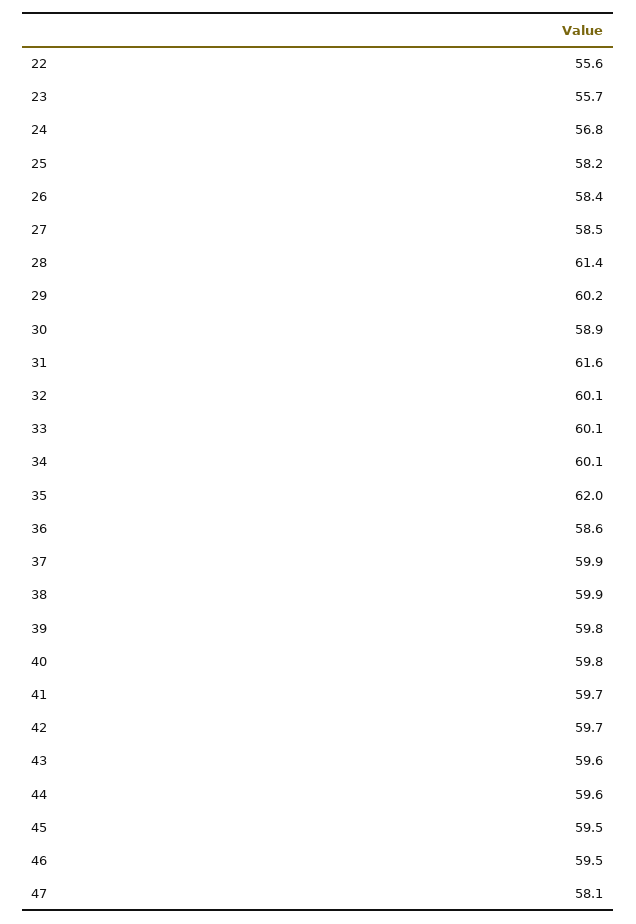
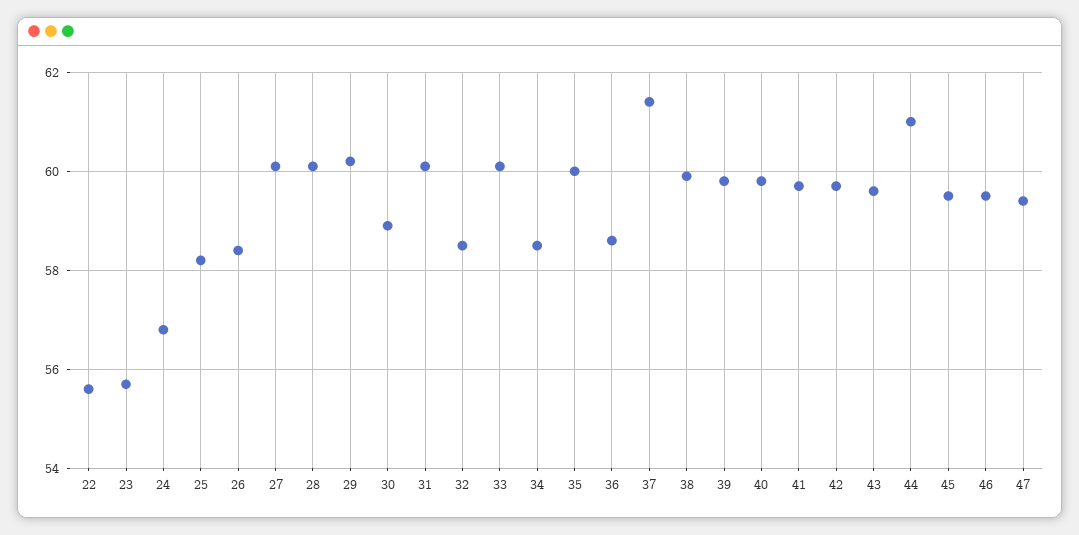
  {
    "22": 55.6,
    "23": 55.7,
    "24": 56.8,
    "25": 58.2,
    "26": 58.4,
-   "27": 58.5,
+   "27": 60,
-   "28": 61.4,
+   "28": 60,
    "29": 60.2,
    "30": 58.9,
-   "31": 61.6,
+   "31": 60,
-   "32": 60.1,
+   "32": 58.5,
    "33": 60.1,
-   "34": 60.1,
+   "34": 58.5,
-   "35": 62,
+   "35": 60,
    "36": 58.6,
-   "37": 59.9,
+   "37": 61.5,
    "38": 59.9,
    "39": 59.8,
    "40": 59.8,
    "41": 59.7,
    "42": 59.7,
    "43": 59.6,
-   "44": 59.6,
+   "44": 61,
    "45": 59.5,
    "46": 59.5,
-   "47": 58.1
+   "47": 59.5
  }

